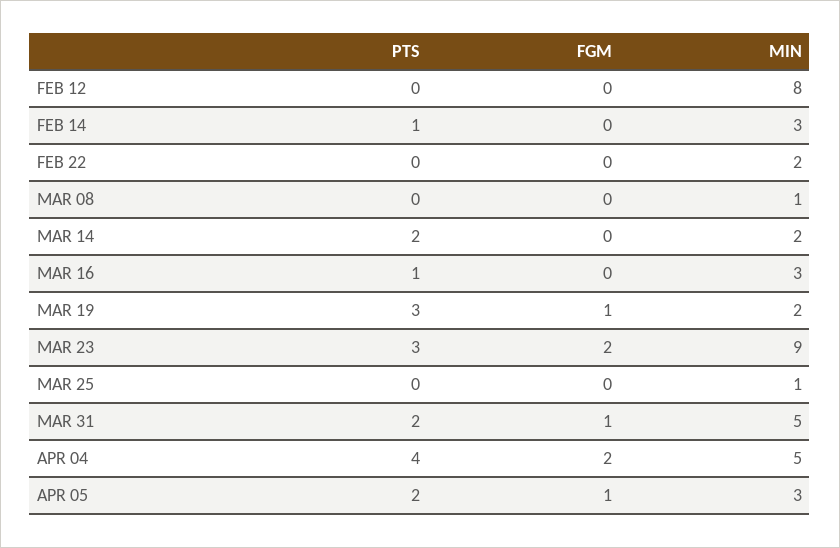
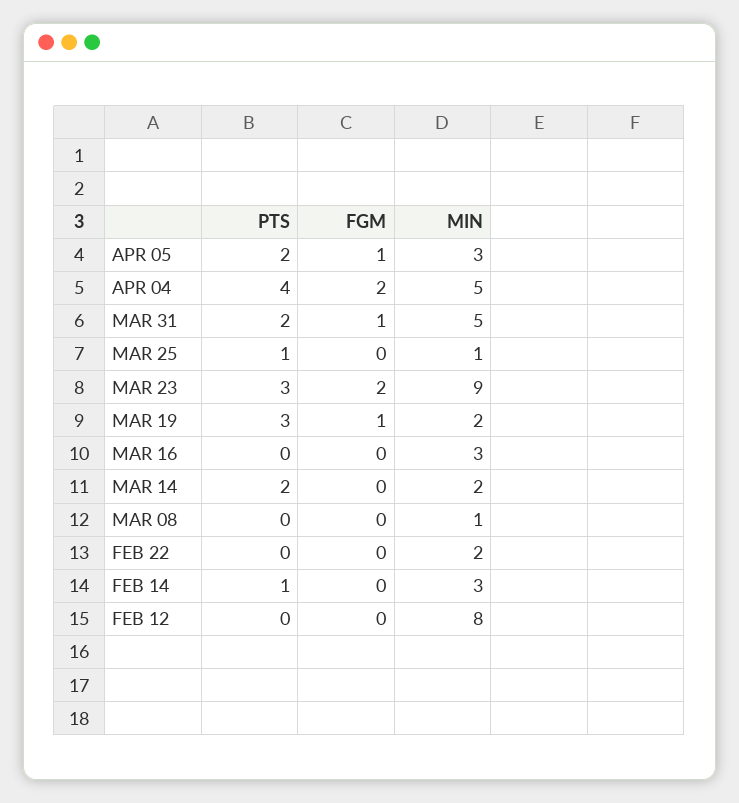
  {
    "PTS": {
      "FEB 12": 0,
      "FEB 14": 1,
      "FEB 22": 0,
      "MAR 08": 0,
      "MAR 14": 2,
-     "MAR 16": 1,
+     "MAR 16": 0,
      "MAR 19": 3,
      "MAR 23": 3,
-     "MAR 25": 0,
+     "MAR 25": 1,
      "MAR 31": 2,
      "APR 04": 4,
      "APR 05": 2
    },
    "FGM": {
      "FEB 12": 0,
      "FEB 14": 0,
      "FEB 22": 0,
      "MAR 08": 0,
      "MAR 14": 0,
      "MAR 16": 0,
      "MAR 19": 1,
      "MAR 23": 2,
      "MAR 25": 0,
      "MAR 31": 1,
      "APR 04": 2,
      "APR 05": 1
    },
    "MIN": {
      "FEB 12": 8,
      "FEB 14": 3,
      "FEB 22": 2,
      "MAR 08": 1,
      "MAR 14": 2,
      "MAR 16": 3,
      "MAR 19": 2,
      "MAR 23": 9,
      "MAR 25": 1,
      "MAR 31": 5,
      "APR 04": 5,
      "APR 05": 3
    }
  }

